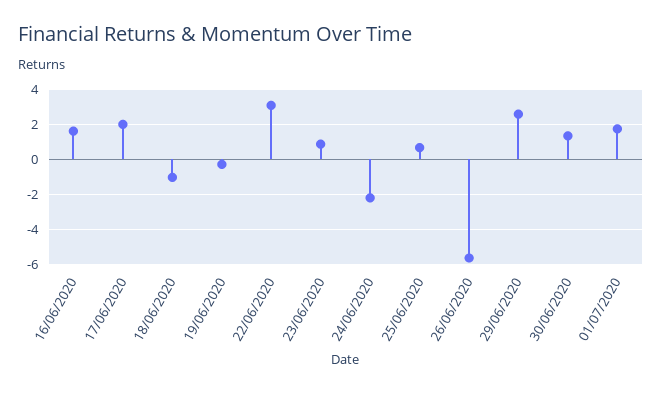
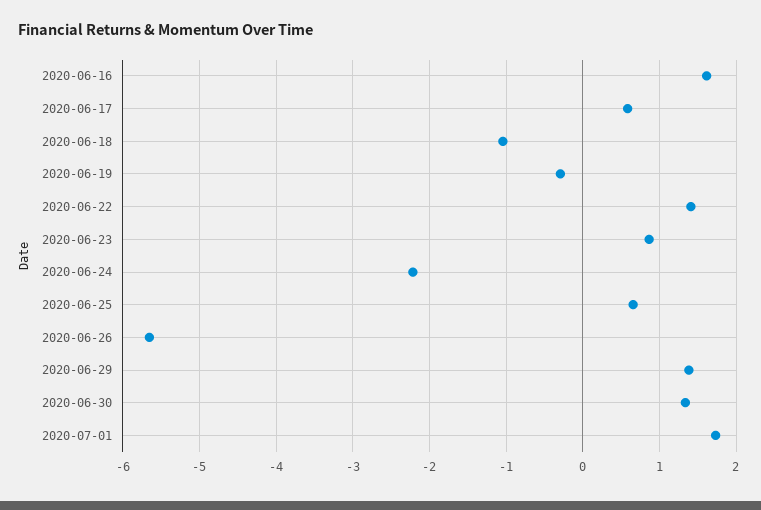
  {
    "16/06/2020": 1.6,
-   "17/06/2020": 2,
+   "17/06/2020": 0.6,
    "18/06/2020": -1,
    "19/06/2020": -0.3,
-   "22/06/2020": 3,
+   "22/06/2020": 1.4,
    "23/06/2020": 0.9,
    "24/06/2020": -2.2,
    "25/06/2020": 0.7,
    "26/06/2020": -5.7,
-   "29/06/2020": 2.5,
+   "29/06/2020": 1.4,
    "30/06/2020": 1.3,
    "01/07/2020": 1.7
  }

